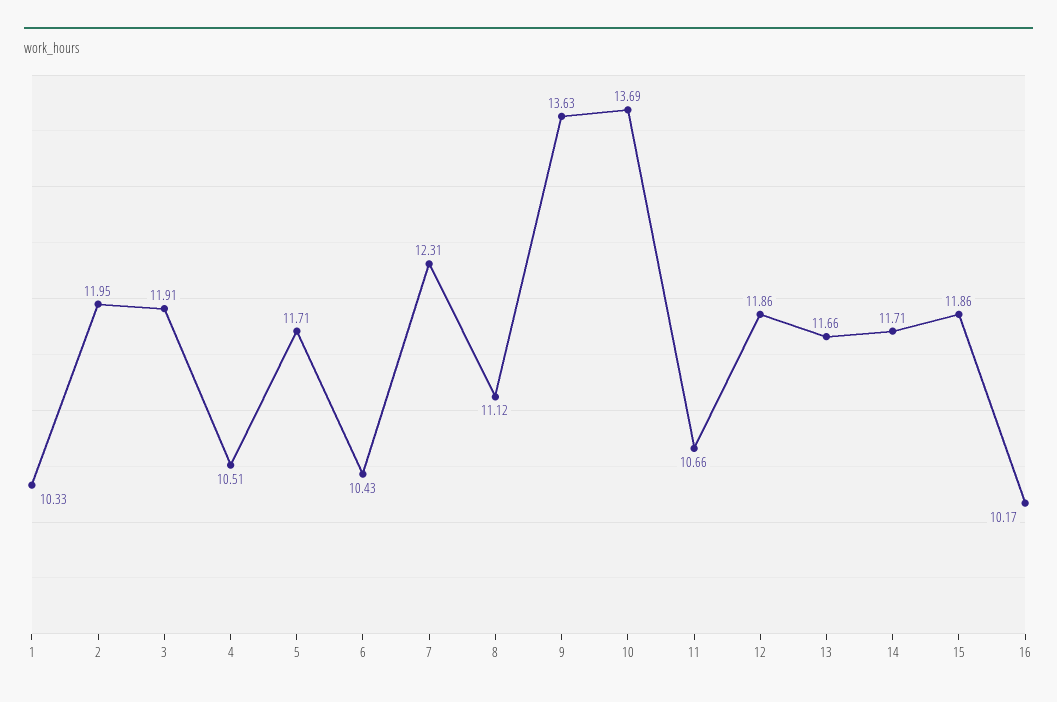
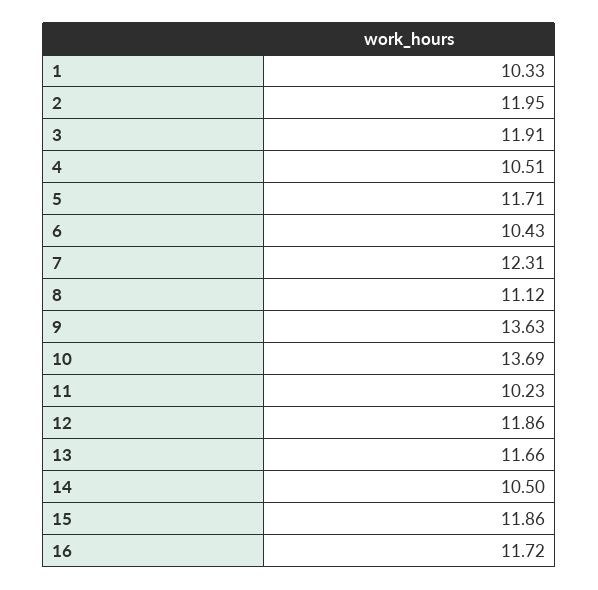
  {
    "1": 10.33,
    "2": 11.95,
    "3": 11.91,
    "4": 10.51,
    "5": 11.71,
    "6": 10.43,
    "7": 12.31,
    "8": 11.12,
    "9": 13.63,
    "10": 13.69,
-   "11": 10.66,
+   "11": 10.23,
    "12": 11.86,
    "13": 11.66,
-   "14": 11.71,
+   "14": 10.5,
    "15": 11.86,
-   "16": 10.17
+   "16": 11.72
  }

